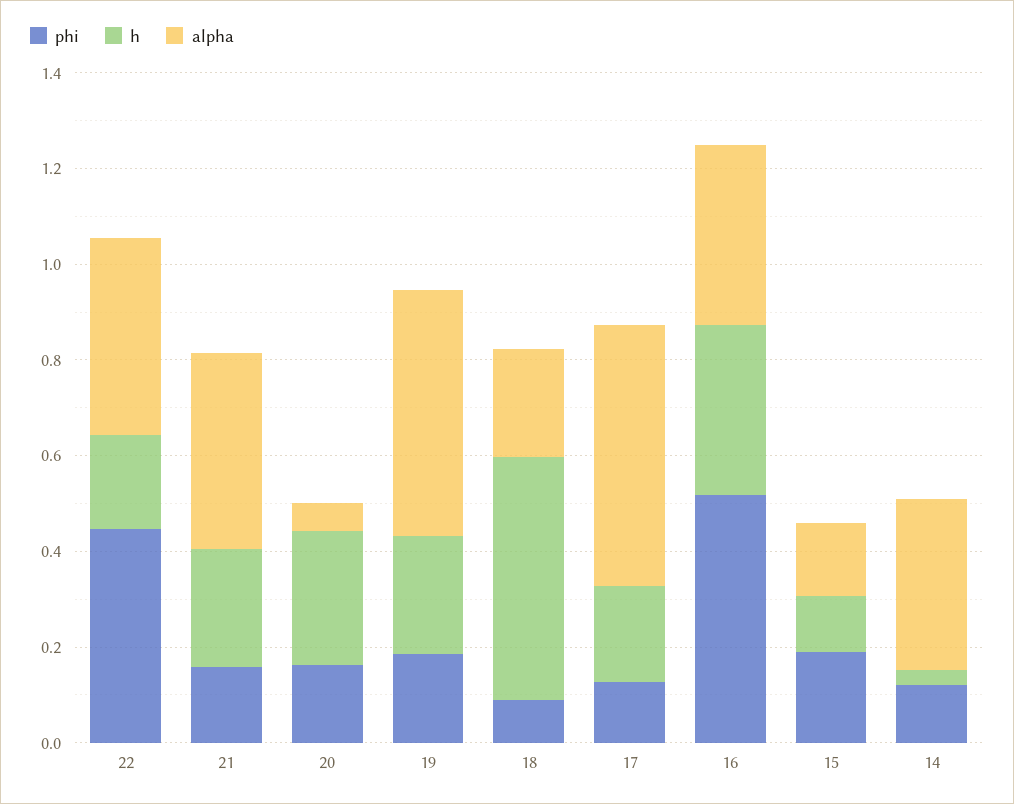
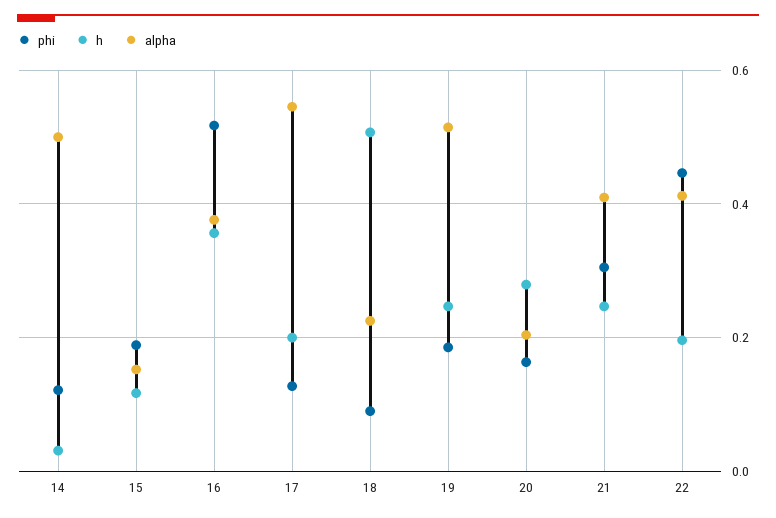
  {
    "phi": {
      "22": 0.44,
-     "21": 0.15,
+     "21": 0.3,
      "20": 0.16,
      "19": 0.18,
      "18": 0.1,
      "17": 0.12,
      "16": 0.52,
      "15": 0.18,
      "14": 0.12
    },
    "h": {
      "22": 0.2,
      "21": 0.24,
      "20": 0.28,
      "19": 0.24,
      "18": 0.5,
      "17": 0.2,
      "16": 0.36,
      "15": 0.12,
      "14": 0.04
    },
    "alpha": {
      "22": 0.42,
      "21": 0.4,
-     "20": 0.05,
+     "20": 0.2,
      "19": 0.52,
      "18": 0.22,
      "17": 0.54,
      "16": 0.38,
      "15": 0.16,
-     "14": 0.35
+     "14": 0.5
    }
  }

